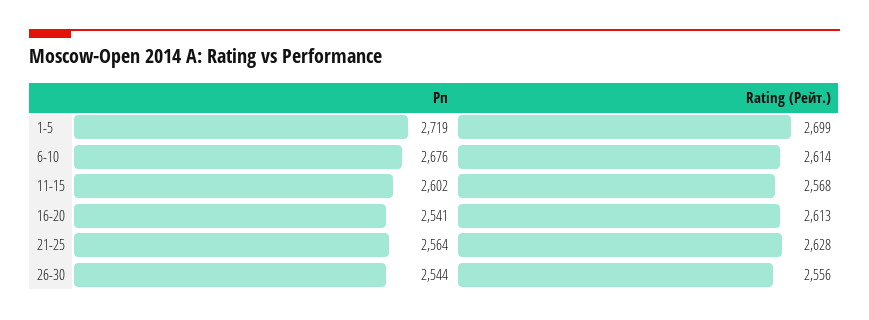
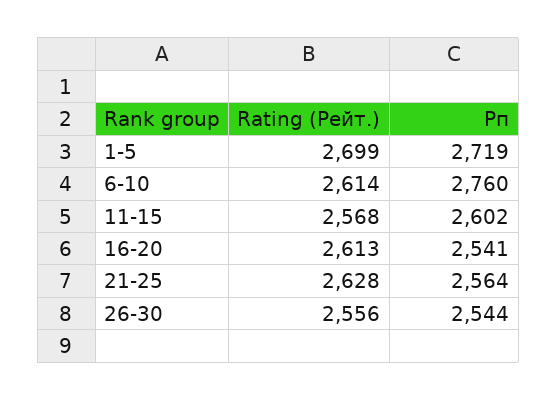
  {
    "Рп": {
      "1-5": 2719,
-     "6-10": 2676,
+     "6-10": 2760,
      "11-15": 2602,
      "16-20": 2541,
      "21-25": 2564,
      "26-30": 2544
    },
    "Rating (Рейт.)": {
      "1-5": 2699,
      "6-10": 2614,
      "11-15": 2568,
      "16-20": 2613,
      "21-25": 2628,
      "26-30": 2556
    }
  }

